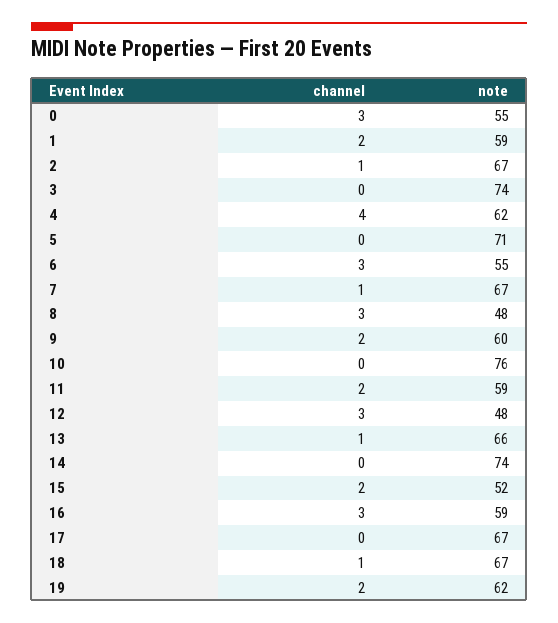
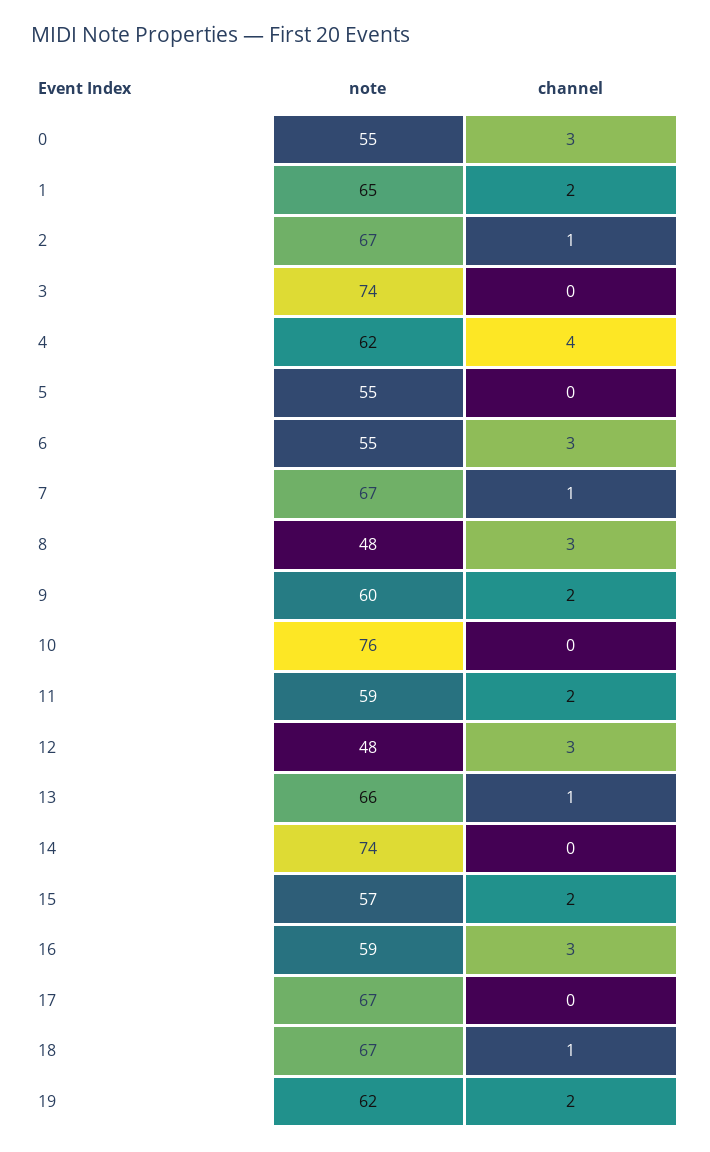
  {
    "channel": {
      "0": 3,
      "1": 2,
      "2": 1,
      "3": 0,
      "4": 4,
      "5": 0,
      "6": 3,
      "7": 1,
      "8": 3,
      "9": 2,
      "10": 0,
      "11": 2,
      "12": 3,
      "13": 1,
      "14": 0,
      "15": 2,
      "16": 3,
      "17": 0,
      "18": 1,
      "19": 2
    },
    "note": {
      "0": 55,
-     "1": 59,
+     "1": 65,
      "2": 67,
      "3": 74,
      "4": 62,
-     "5": 71,
+     "5": 55,
      "6": 55,
      "7": 67,
      "8": 48,
      "9": 60,
      "10": 76,
      "11": 59,
      "12": 48,
      "13": 66,
      "14": 74,
-     "15": 52,
+     "15": 57,
      "16": 59,
      "17": 67,
      "18": 67,
      "19": 62
    }
  }

